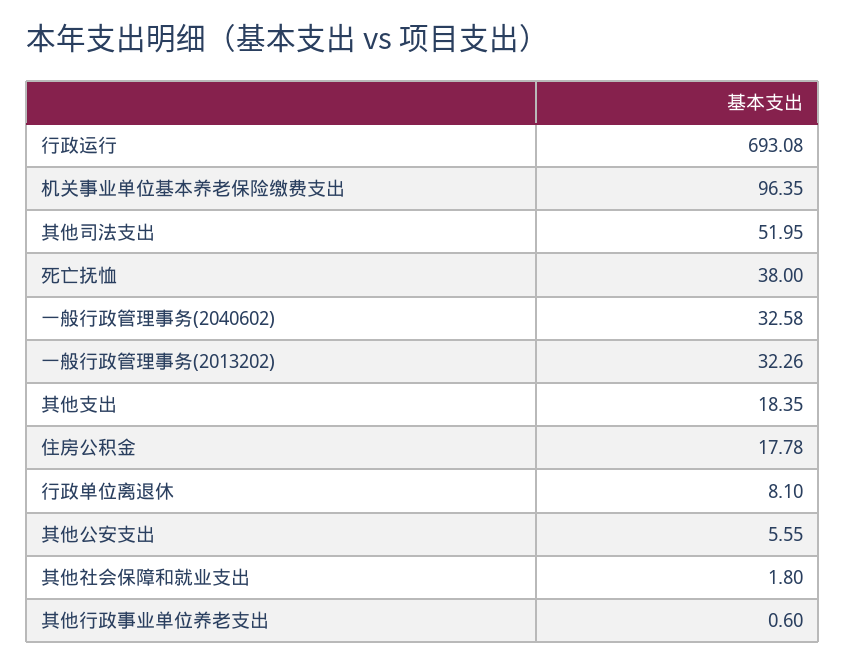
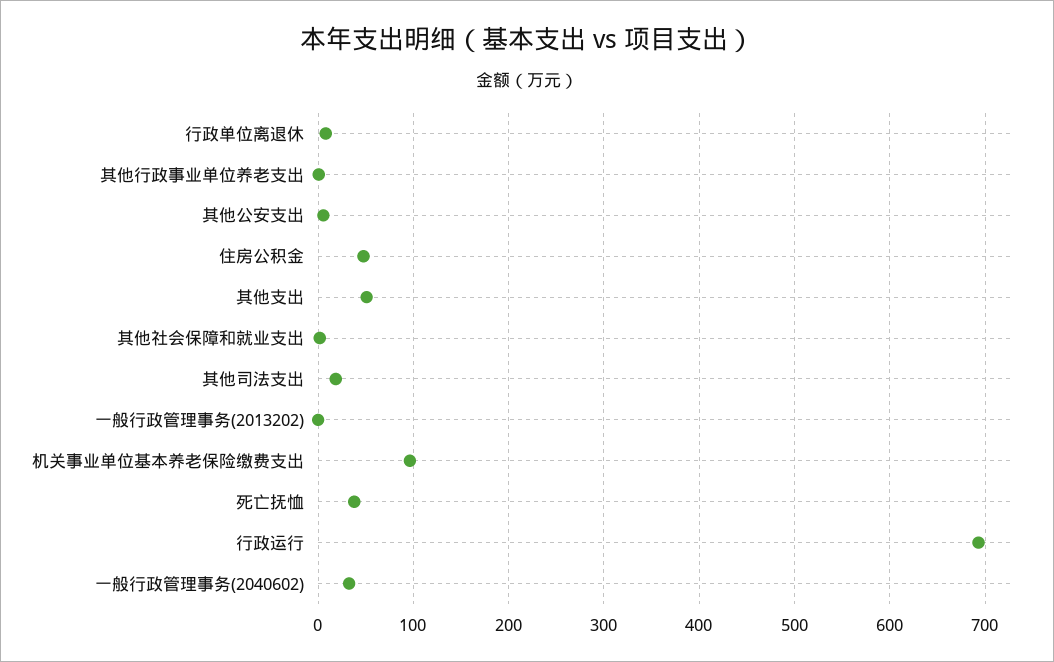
  {
    "行政运行": 693.08,
    "机关事业单位基本养老保险缴费支出": 96.35,
-   "其他司法支出": 51.95,
+   "其他司法支出": 20,
    "死亡抚恤": 38,
    "一般行政管理事务(2040602)": 32.58,
-   "一般行政管理事务(2013202)": 32.26,
+   "一般行政管理事务(2013202)": 0,
-   "其他支出": 18.35,
+   "其他支出": 50,
-   "住房公积金": 17.78,
+   "住房公积金": 50,
    "行政单位离退休": 8.1,
    "其他公安支出": 5.55,
    "其他社会保障和就业支出": 1.8,
    "其他行政事业单位养老支出": 0.6
  }

